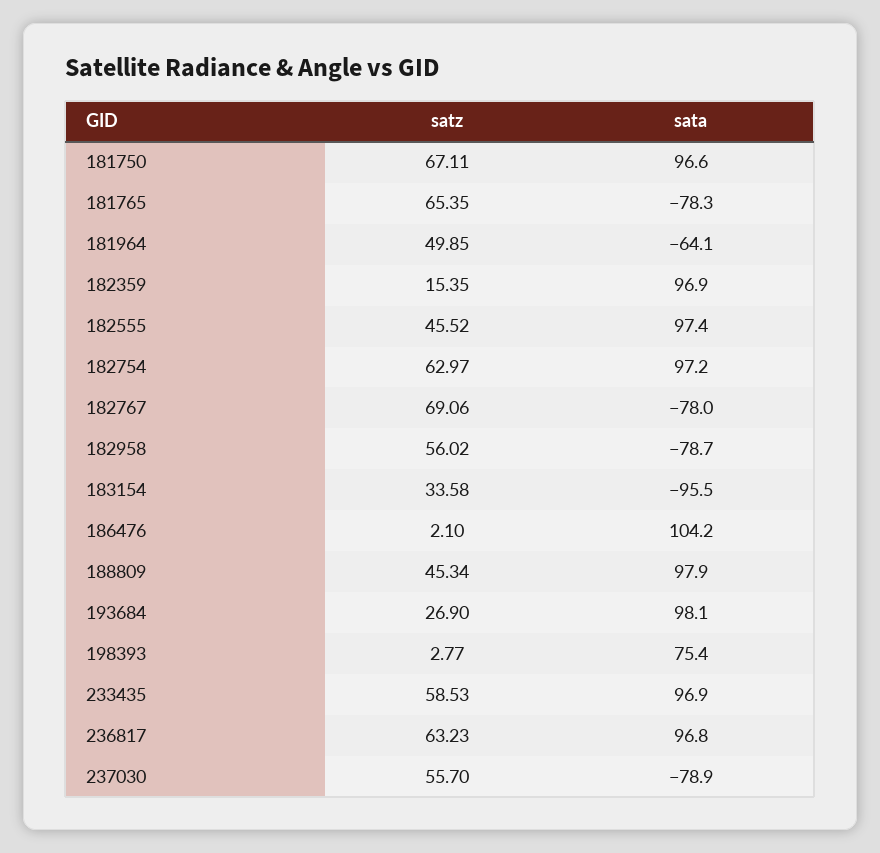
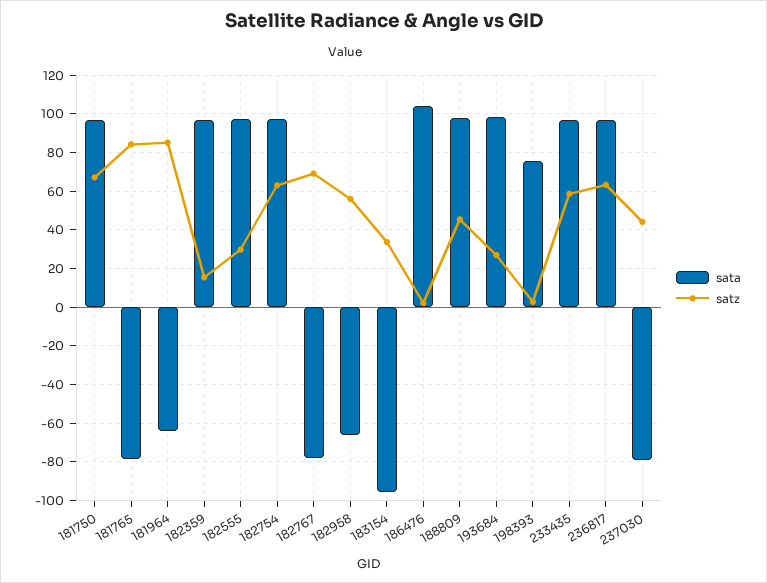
  {
    "satz": {
      "181750": 67.11,
-     "181765": 65.35,
+     "181765": 85,
-     "181964": 49.85,
+     "181964": 85,
      "182359": 15.35,
-     "182555": 45.52,
+     "182555": 30,
      "182754": 62.97,
      "182767": 69.06,
      "182958": 56.02,
      "183154": 33.58,
      "186476": 2.1,
      "188809": 45.34,
      "193684": 26.9,
      "198393": 2.77,
      "233435": 58.53,
      "236817": 63.23,
-     "237030": 55.7
+     "237030": 45
    },
    "sata": {
      "181750": 96.6,
      "181765": -78.3,
      "181964": -64.1,
      "182359": 96.9,
      "182555": 97.4,
      "182754": 97.2,
      "182767": -78,
-     "182958": -78.7,
+     "182958": -65,
      "183154": -95.5,
      "186476": 104.2,
      "188809": 97.9,
      "193684": 98.1,
      "198393": 75.4,
      "233435": 96.9,
      "236817": 96.8,
      "237030": -78.9
    }
  }

